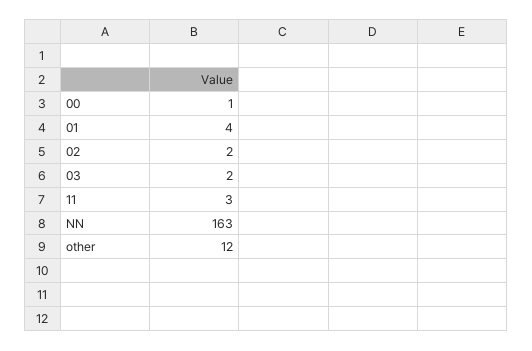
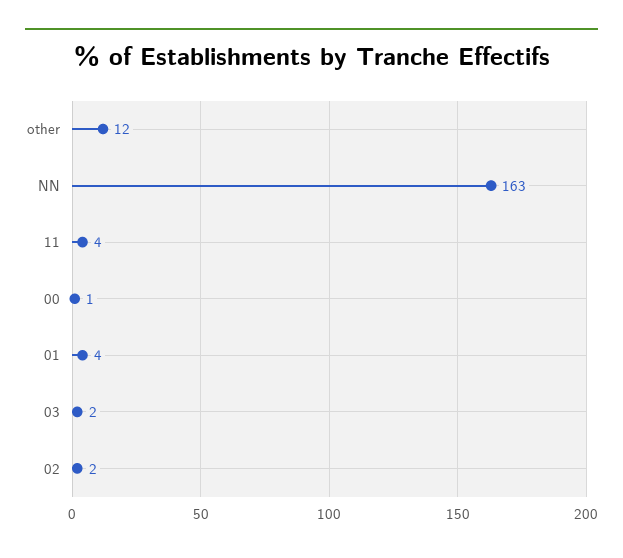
  {
    "00": 1,
    "01": 4,
    "02": 2,
    "03": 2,
-   "11": 3,
+   "11": 4,
    "NN": 163,
    "other": 12
  }

